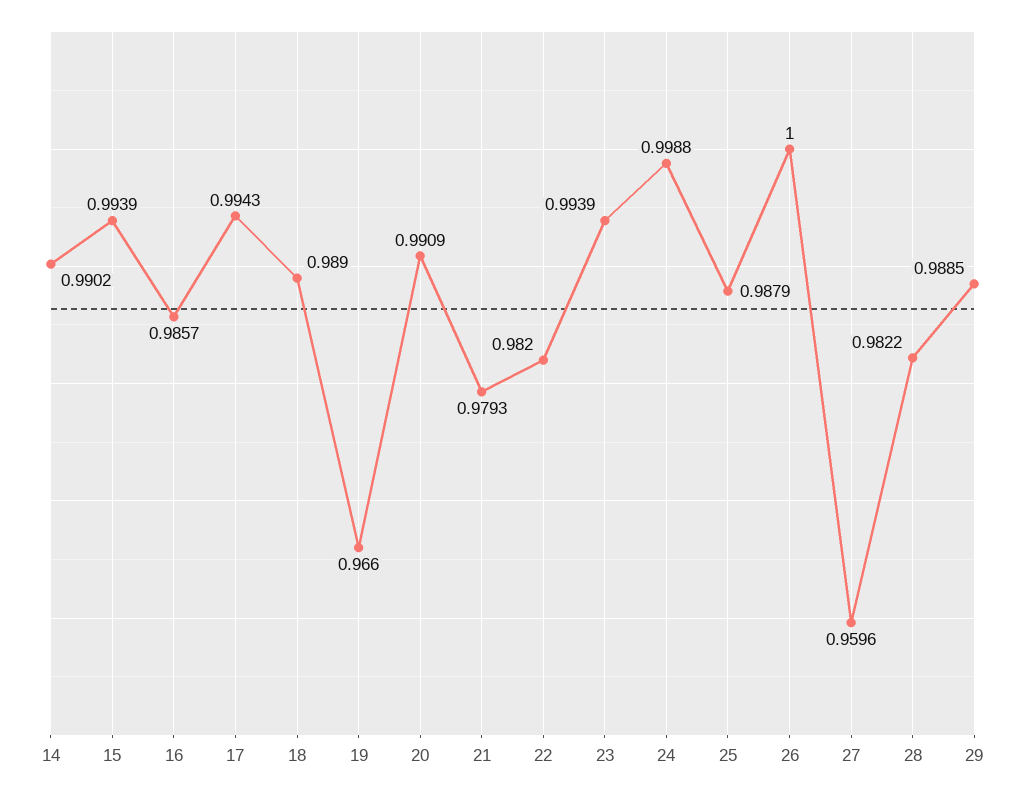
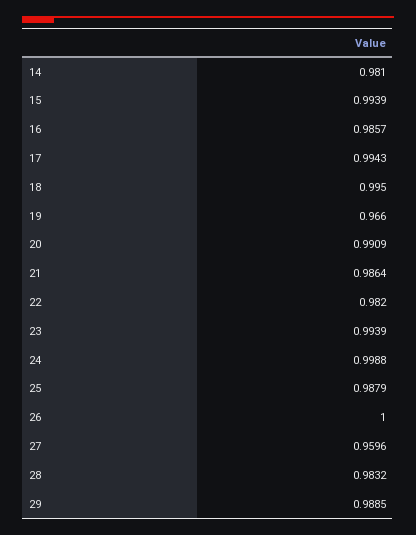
  {
-   "14": 0.9902,
+   "14": 0.981,
    "15": 0.9939,
    "16": 0.9857,
    "17": 0.9943,
-   "18": 0.989,
+   "18": 0.995,
    "19": 0.966,
    "20": 0.9909,
-   "21": 0.9793,
+   "21": 0.9864,
    "22": 0.982,
    "23": 0.9939,
    "24": 0.9988,
    "25": 0.9879,
    "26": 1,
    "27": 0.9596,
-   "28": 0.9822,
+   "28": 0.9832,
    "29": 0.9885
  }

